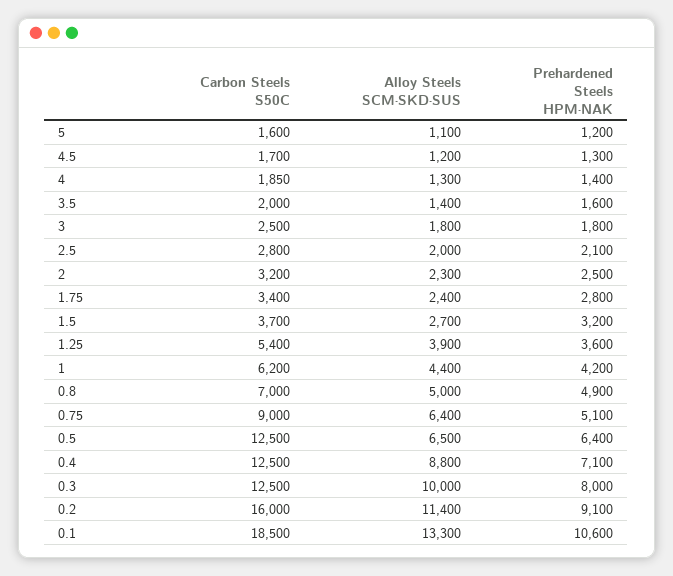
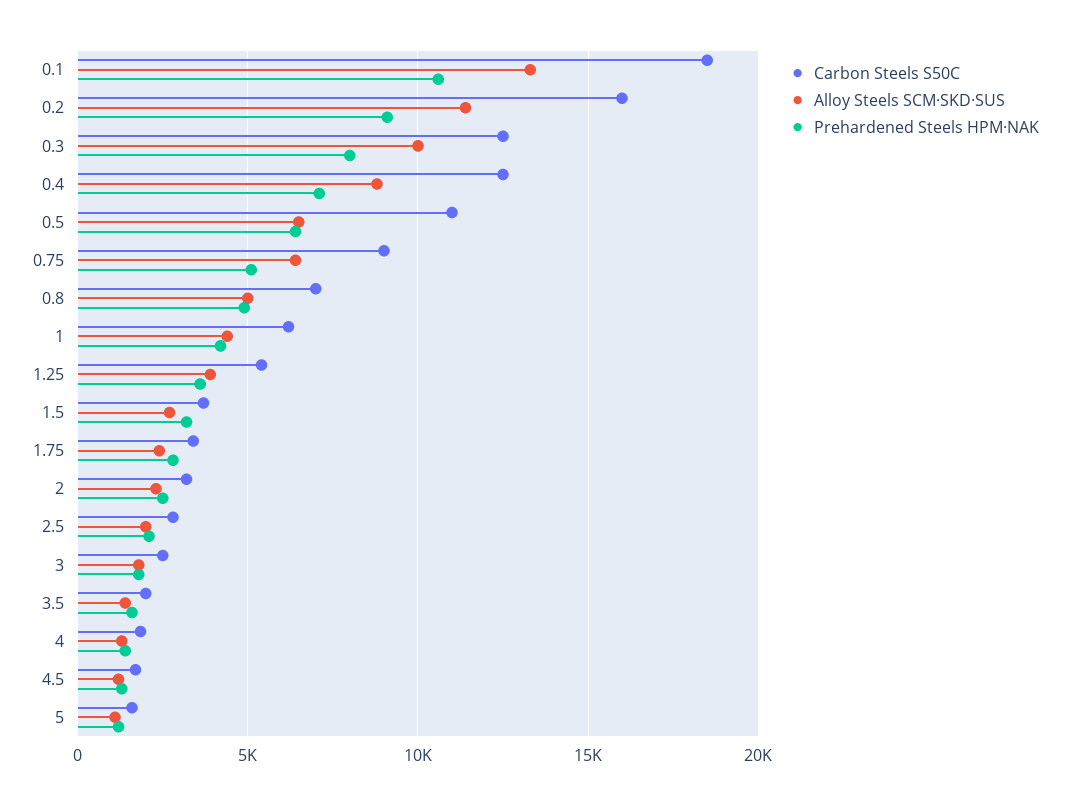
  {
    "Carbon Steels S50C": {
      "5": 1600,
      "4.5": 1700,
      "4": 1850,
      "3.5": 2000,
      "3": 2500,
      "2.5": 2800,
      "2": 3200,
      "1.75": 3400,
      "1.5": 3700,
      "1.25": 5400,
      "1": 6200,
      "0.8": 7000,
      "0.75": 9000,
-     "0.5": 12500,
+     "0.5": 11000,
      "0.4": 12500,
      "0.3": 12500,
      "0.2": 16000,
      "0.1": 18500
    },
    "Alloy Steels SCM·SKD·SUS": {
      "5": 1100,
      "4.5": 1200,
      "4": 1300,
      "3.5": 1400,
      "3": 1800,
      "2.5": 2000,
      "2": 2300,
      "1.75": 2400,
      "1.5": 2700,
      "1.25": 3900,
      "1": 4400,
      "0.8": 5000,
      "0.75": 6400,
      "0.5": 6500,
      "0.4": 8800,
      "0.3": 10000,
      "0.2": 11400,
      "0.1": 13300
    },
    "Prehardened Steels HPM·NAK": {
      "5": 1200,
      "4.5": 1300,
      "4": 1400,
      "3.5": 1600,
      "3": 1800,
      "2.5": 2100,
      "2": 2500,
      "1.75": 2800,
      "1.5": 3200,
      "1.25": 3600,
      "1": 4200,
      "0.8": 4900,
      "0.75": 5100,
      "0.5": 6400,
      "0.4": 7100,
      "0.3": 8000,
      "0.2": 9100,
      "0.1": 10600
    }
  }

